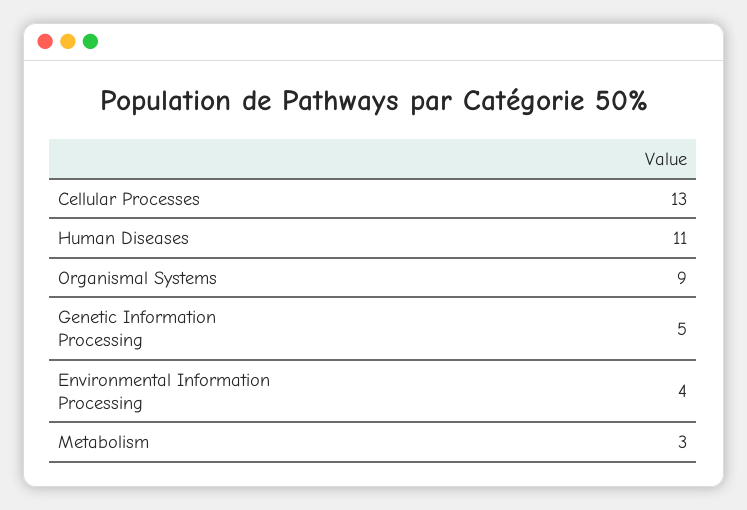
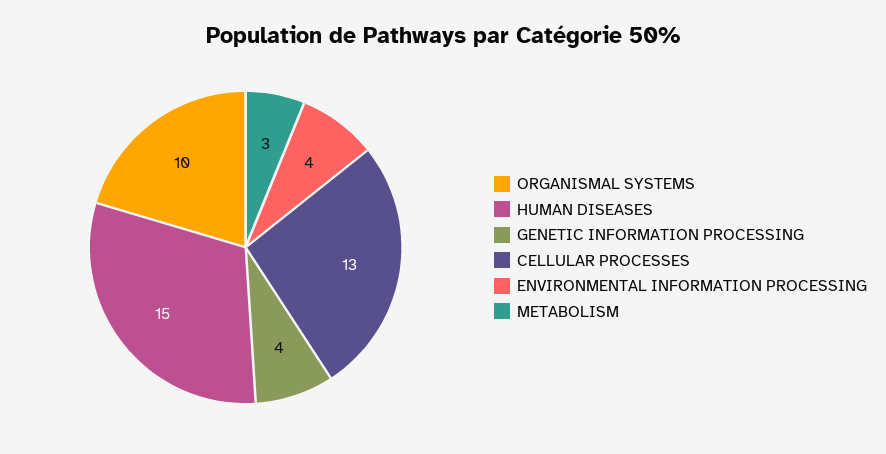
  {
    "Cellular Processes": 13,
-   "Human Diseases": 11,
+   "Human Diseases": 15,
-   "Organismal Systems": 9,
+   "Organismal Systems": 10,
-   "Genetic Information Processing": 5,
+   "Genetic Information Processing": 4,
    "Environmental Information Processing": 4,
    "Metabolism": 3
  }

